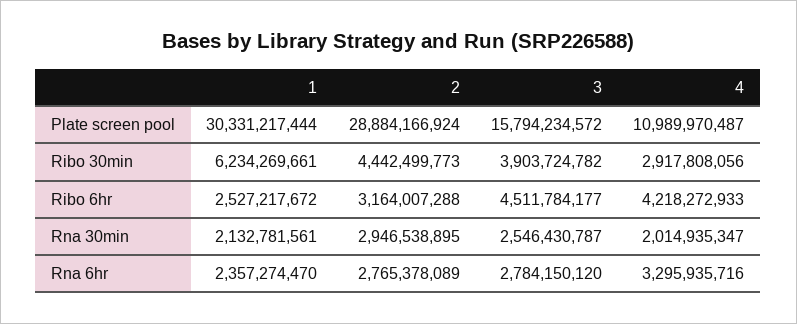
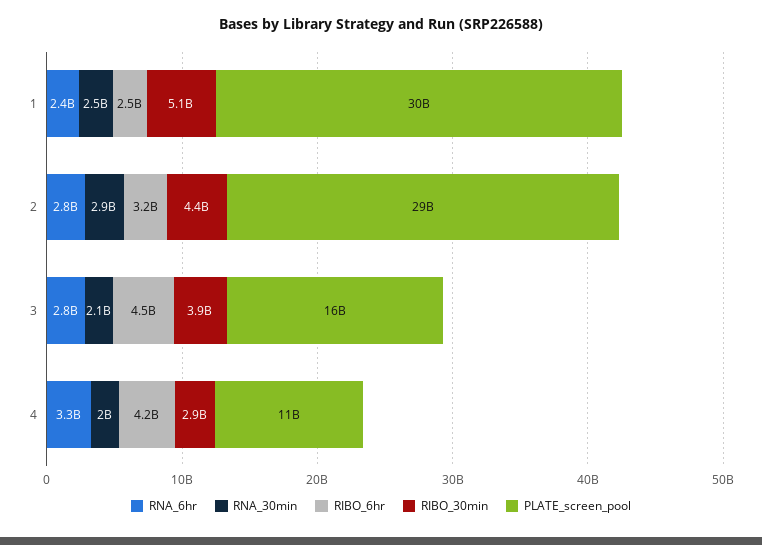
  {
    "Plate screen pool": {
      "1": 30331217444,
      "2": 28884166924,
      "3": 15794234572,
      "4": 10989970487
    },
    "Ribo 30min": {
-     "1": 6234269661,
+     "1": 5100000000,
      "2": 4442499773,
      "3": 3903724782,
      "4": 2917808056
    },
    "Ribo 6hr": {
      "1": 2527217672,
      "2": 3164007288,
      "3": 4511784177,
      "4": 4218272933
    },
    "Rna 30min": {
-     "1": 2132781561,
+     "1": 2500000000,
      "2": 2946538895,
-     "3": 2546430787,
+     "3": 2100000000,
      "4": 2014935347
    },
    "Rna 6hr": {
      "1": 2357274470,
      "2": 2765378089,
      "3": 2784150120,
      "4": 3295935716
    }
  }

